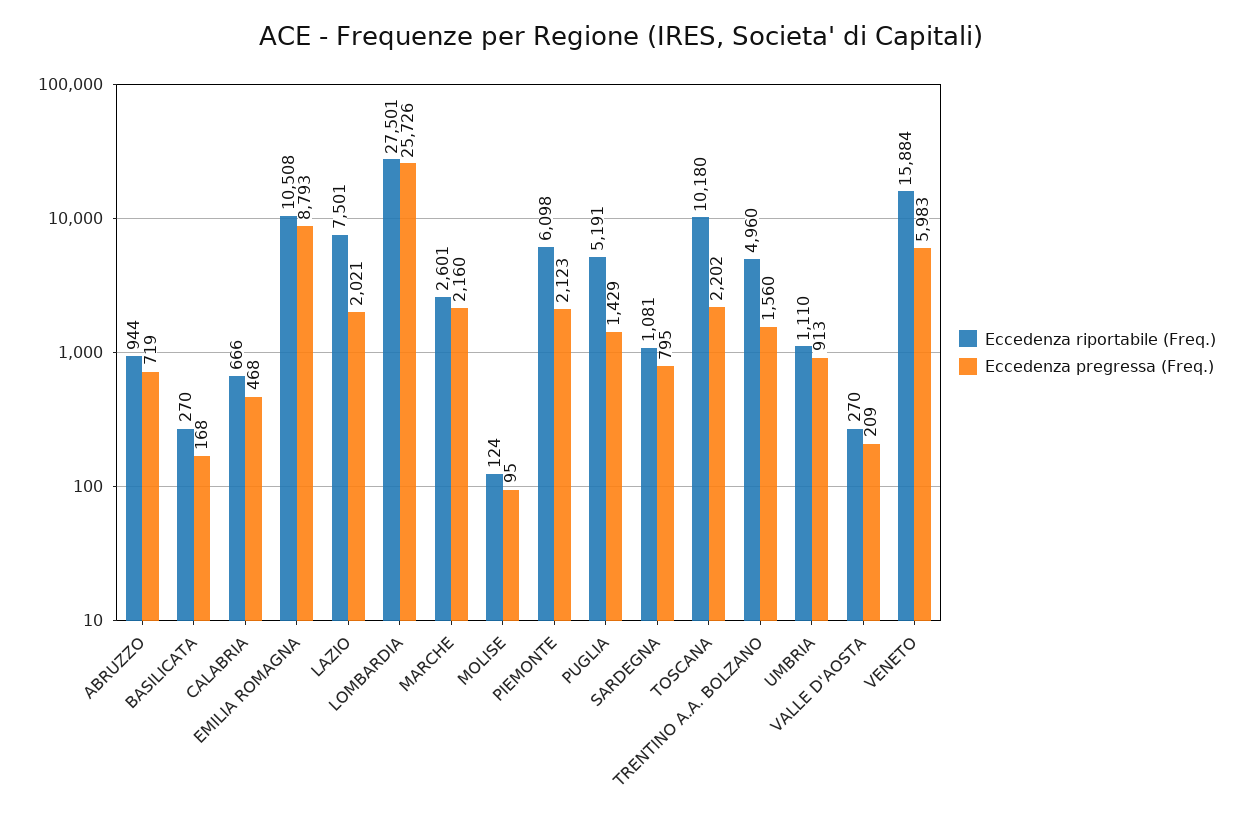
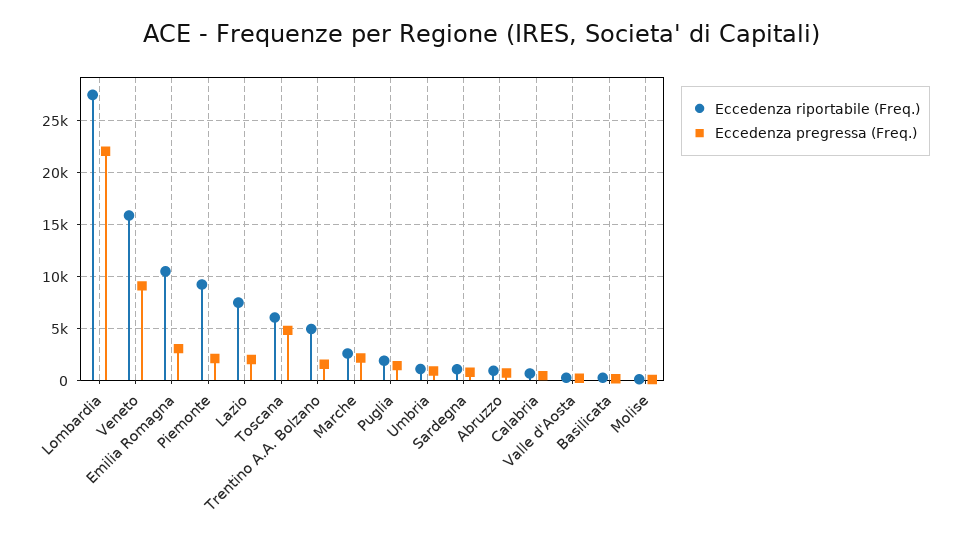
  {
    "Eccedenza riportabile (Freq.)": {
      "ABRUZZO": 944,
      "BASILICATA": 270,
      "CALABRIA": 666,
      "EMILIA ROMAGNA": 10508,
      "LAZIO": 7501,
      "LOMBARDIA": 27501,
      "MARCHE": 2601,
      "MOLISE": 124,
-     "PIEMONTE": 6098,
+     "PIEMONTE": 9000,
-     "PUGLIA": 5191,
+     "PUGLIA": 2000,
      "SARDEGNA": 1081,
-     "TOSCANA": 10180,
+     "TOSCANA": 6000,
      "TRENTINO A.A. BOLZANO": 4960,
      "UMBRIA": 1110,
      "VALLE D'AOSTA": 270,
      "VENETO": 15884
    },
    "Eccedenza pregressa (Freq.)": {
      "ABRUZZO": 719,
      "BASILICATA": 168,
      "CALABRIA": 468,
-     "EMILIA ROMAGNA": 8793,
+     "EMILIA ROMAGNA": 3000,
      "LAZIO": 2021,
-     "LOMBARDIA": 25726,
+     "LOMBARDIA": 22000,
      "MARCHE": 2160,
      "MOLISE": 95,
      "PIEMONTE": 2123,
      "PUGLIA": 1429,
      "SARDEGNA": 795,
-     "TOSCANA": 2202,
+     "TOSCANA": 5000,
      "TRENTINO A.A. BOLZANO": 1560,
      "UMBRIA": 913,
      "VALLE D'AOSTA": 209,
-     "VENETO": 5983
+     "VENETO": 9000
    }
  }

